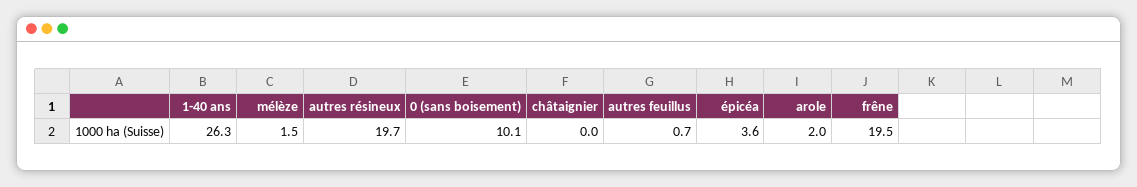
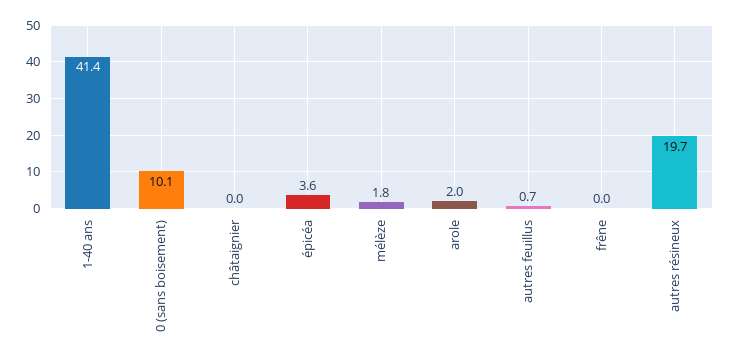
  {
-   "1-40 ans": 26.3,
+   "1-40 ans": 41.4,
-   "mélèze": 1.5,
+   "mélèze": 1.8,
    "autres résineux": 19.7,
    "0 (sans boisement)": 10.1,
    "châtaignier": 0,
    "autres feuillus": 0.7,
    "épicéa": 3.6,
    "arole": 2,
-   "frêne": 19.5
+   "frêne": 0
  }

